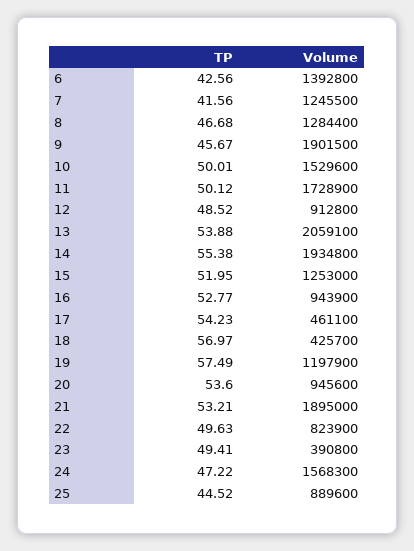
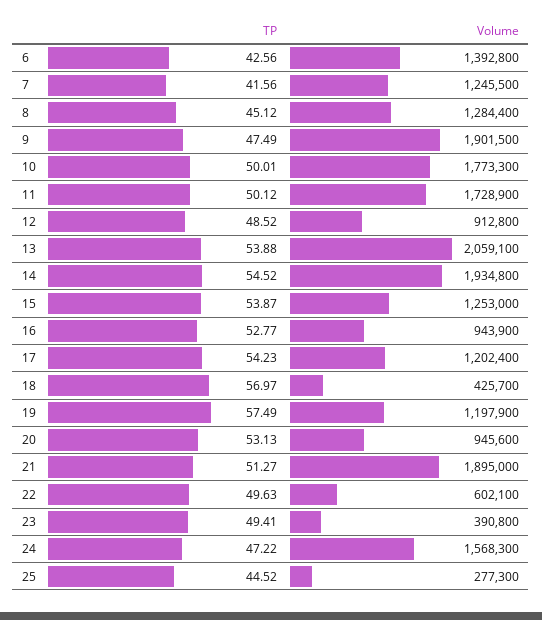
  {
    "TP": {
      "6": 42.56,
      "7": 41.56,
-     "8": 46.68,
+     "8": 45.12,
-     "9": 45.67,
+     "9": 47.49,
      "10": 50.01,
      "11": 50.12,
      "12": 48.52,
      "13": 53.88,
-     "14": 55.38,
+     "14": 54.52,
-     "15": 51.95,
+     "15": 53.87,
      "16": 52.77,
      "17": 54.23,
      "18": 56.97,
      "19": 57.49,
-     "20": 53.6,
+     "20": 53.13,
-     "21": 53.21,
+     "21": 51.27,
      "22": 49.63,
      "23": 49.41,
      "24": 47.22,
      "25": 44.52
    },
    "Volume": {
      "6": 1392800,
      "7": 1245500,
      "8": 1284400,
      "9": 1901500,
-     "10": 1529600,
+     "10": 1773300,
      "11": 1728900,
      "12": 912800,
      "13": 2059100,
      "14": 1934800,
      "15": 1253000,
      "16": 943900,
-     "17": 461100,
+     "17": 1202400,
      "18": 425700,
      "19": 1197900,
      "20": 945600,
      "21": 1895000,
-     "22": 823900,
+     "22": 602100,
      "23": 390800,
      "24": 1568300,
-     "25": 889600
+     "25": 277300
    }
  }

